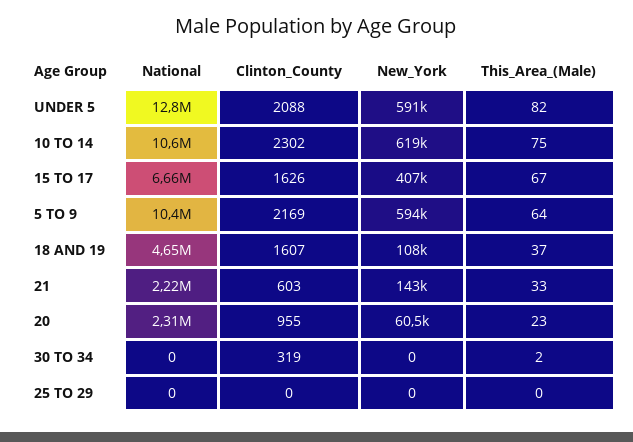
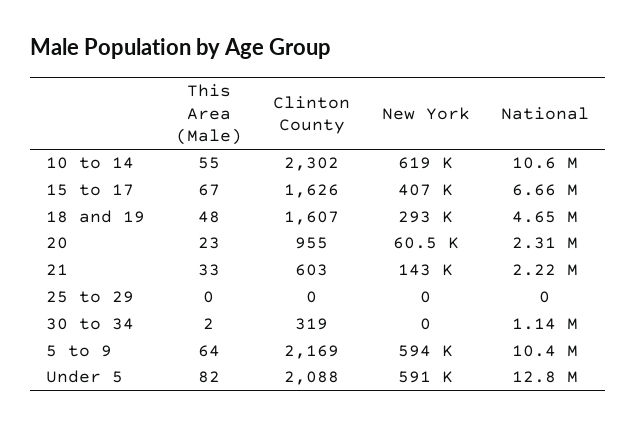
  {
    "National": {
      "UNDER 5": 12800000,
      "10 TO 14": 10600000,
      "15 TO 17": 6660000,
      "5 TO 9": 10400000,
      "18 AND 19": 4650000,
      "21": 2220000,
      "20": 2310000,
-     "30 TO 34": 0,
+     "30 TO 34": 1140000,
      "25 TO 29": 0
    },
    "Clinton_County": {
      "UNDER 5": 2088,
      "10 TO 14": 2302,
      "15 TO 17": 1626,
      "5 TO 9": 2169,
      "18 AND 19": 1607,
      "21": 603,
      "20": 955,
      "30 TO 34": 319,
      "25 TO 29": 0
    },
    "New_York": {
      "UNDER 5": 591000,
      "10 TO 14": 619000,
      "15 TO 17": 407000,
      "5 TO 9": 594000,
-     "18 AND 19": 108000,
+     "18 AND 19": 293000,
      "21": 143000,
      "20": 60500,
      "30 TO 34": 0,
      "25 TO 29": 0
    },
    "This_Area_(Male)": {
      "UNDER 5": 82,
-     "10 TO 14": 75,
+     "10 TO 14": 55,
      "15 TO 17": 67,
      "5 TO 9": 64,
-     "18 AND 19": 37,
+     "18 AND 19": 48,
      "21": 33,
      "20": 23,
      "30 TO 34": 2,
      "25 TO 29": 0
    }
  }

